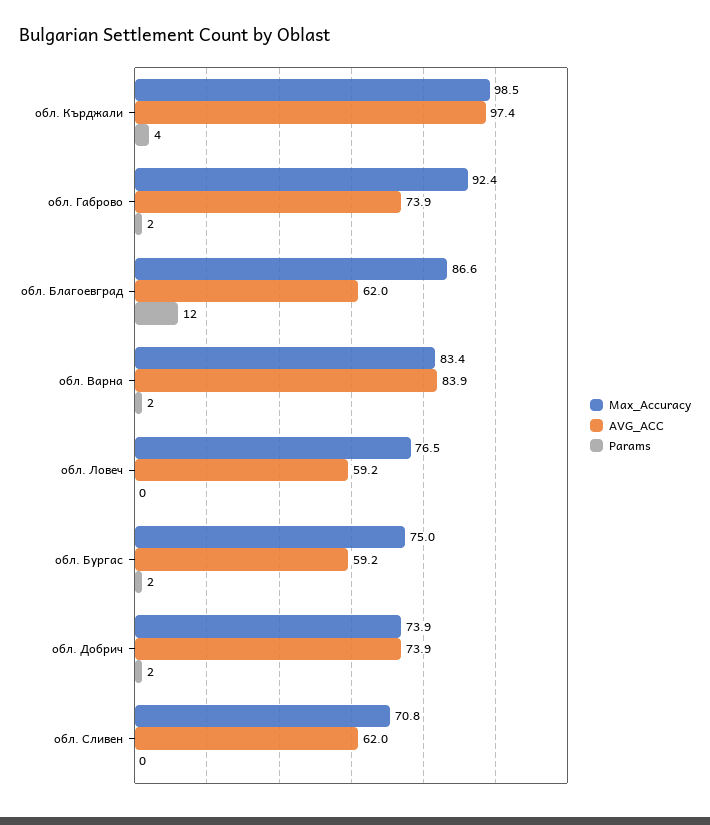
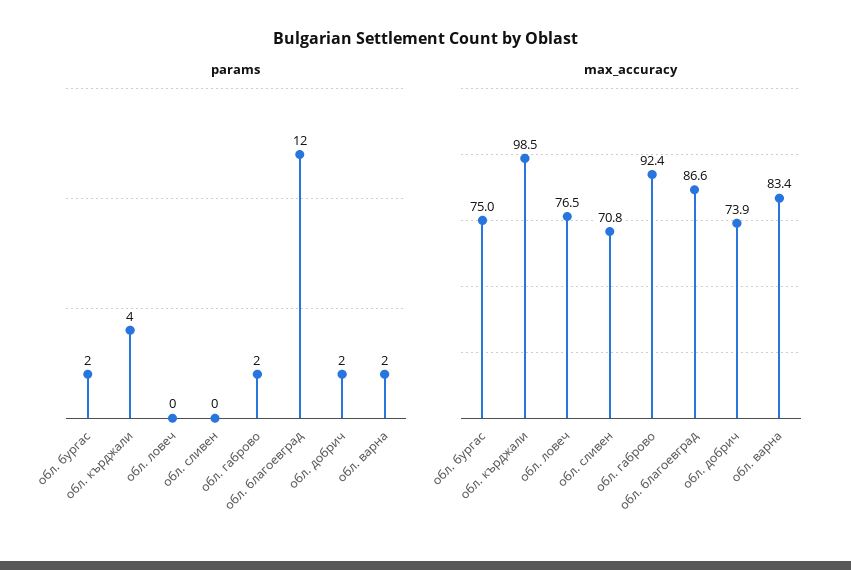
  {
    "Max_Accuracy": {
      "обл. Кърджали": 98.5,
      "обл. Габрово": 92.4,
      "обл. Благоевград": 86.6,
      "обл. Варна": 83.4,
      "обл. Ловеч": 76.5,
      "обл. Бургас": 75,
      "обл. Добрич": 73.9,
      "обл. Сливен": 70.8
    },
-   "AVG_ACC": {
-     "обл. Кърджали": 97.4,
-     "обл. Габрово": 73.9,
-     "обл. Благоевград": 62,
-     "обл. Варна": 83.9,
-     "обл. Ловеч": 59.2,
-     "обл. Бургас": 59.2,
-     "обл. Добрич": 73.9,
-     "обл. Сливен": 62
-   },
    "Params": {
      "обл. Кърджали": 4,
      "обл. Габрово": 2,
      "обл. Благоевград": 12,
      "обл. Варна": 2,
      "обл. Ловеч": 0,
      "обл. Бургас": 2,
      "обл. Добрич": 2,
      "обл. Сливен": 0
    }
  }

